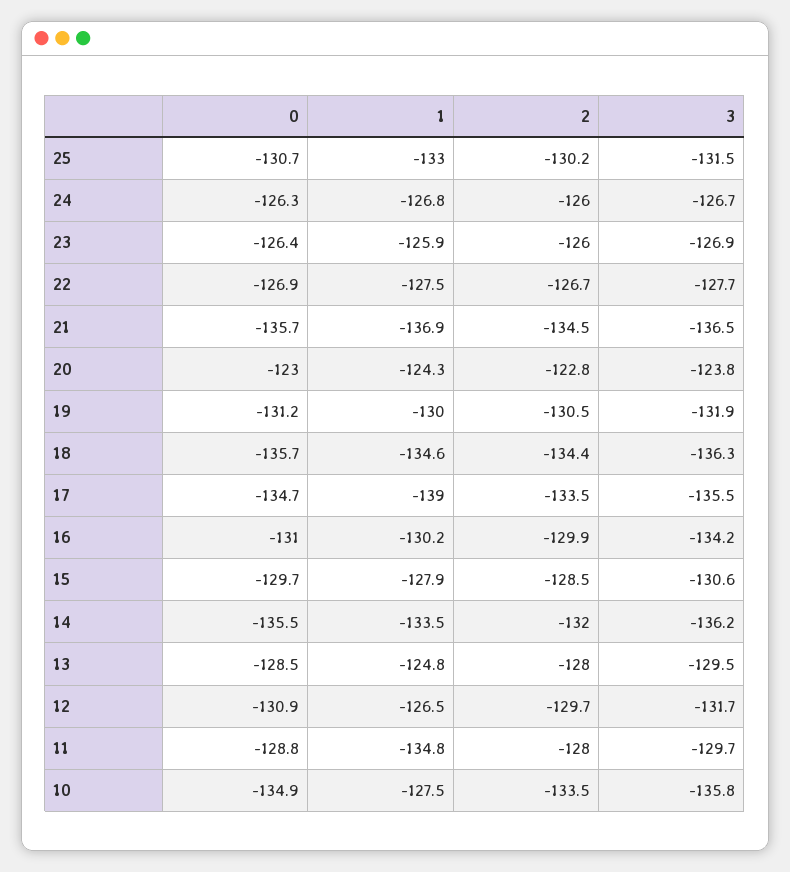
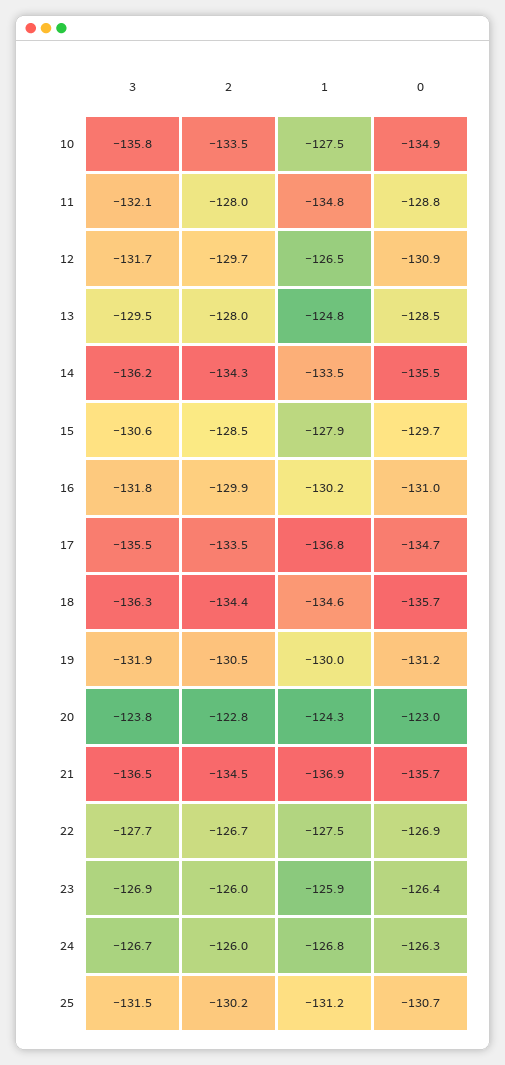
  {
    "0": {
      "25": -130.7,
      "24": -126.3,
      "23": -126.4,
      "22": -126.9,
      "21": -135.7,
      "20": -123,
      "19": -131.2,
      "18": -135.7,
      "17": -134.7,
      "16": -131,
      "15": -129.7,
      "14": -135.5,
      "13": -128.5,
      "12": -130.9,
      "11": -128.8,
      "10": -134.9
    },
    "1": {
-     "25": -133,
+     "25": -131.2,
      "24": -126.8,
      "23": -125.9,
      "22": -127.5,
      "21": -136.9,
      "20": -124.3,
      "19": -130,
      "18": -134.6,
-     "17": -139,
+     "17": -136.8,
      "16": -130.2,
      "15": -127.9,
      "14": -133.5,
      "13": -124.8,
      "12": -126.5,
      "11": -134.8,
      "10": -127.5
    },
    "2": {
      "25": -130.2,
      "24": -126,
      "23": -126,
      "22": -126.7,
      "21": -134.5,
      "20": -122.8,
      "19": -130.5,
      "18": -134.4,
      "17": -133.5,
      "16": -129.9,
      "15": -128.5,
-     "14": -132,
+     "14": -134.3,
      "13": -128,
      "12": -129.7,
      "11": -128,
      "10": -133.5
    },
    "3": {
      "25": -131.5,
      "24": -126.7,
      "23": -126.9,
      "22": -127.7,
      "21": -136.5,
      "20": -123.8,
      "19": -131.9,
      "18": -136.3,
      "17": -135.5,
-     "16": -134.2,
+     "16": -131.8,
      "15": -130.6,
      "14": -136.2,
      "13": -129.5,
      "12": -131.7,
-     "11": -129.7,
+     "11": -132.1,
      "10": -135.8
    }
  }

